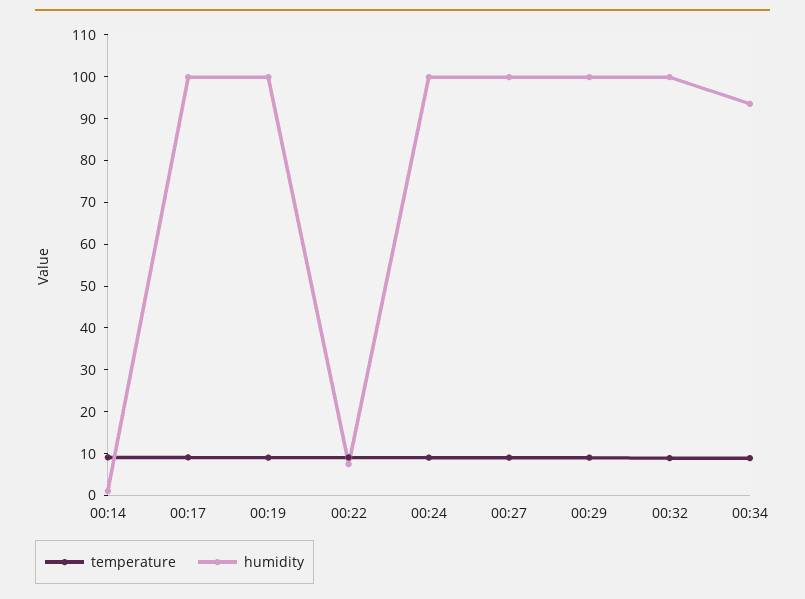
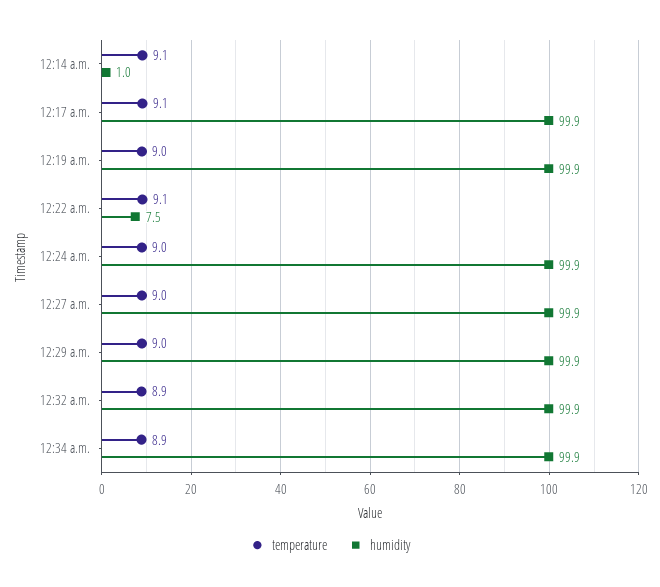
  {
    "temperature": {
      "00:14": 9.1,
      "00:17": 9.1,
      "00:19": 9,
      "00:22": 9.1,
      "00:24": 9,
      "00:27": 9,
      "00:29": 9,
      "00:32": 8.9,
      "00:34": 8.9
    },
    "humidity": {
      "00:14": 1,
      "00:17": 99.9,
      "00:19": 99.9,
      "00:22": 7.5,
      "00:24": 99.9,
      "00:27": 99.9,
      "00:29": 99.9,
      "00:32": 99.9,
-     "00:34": 94
+     "00:34": 99.9
    }
  }

